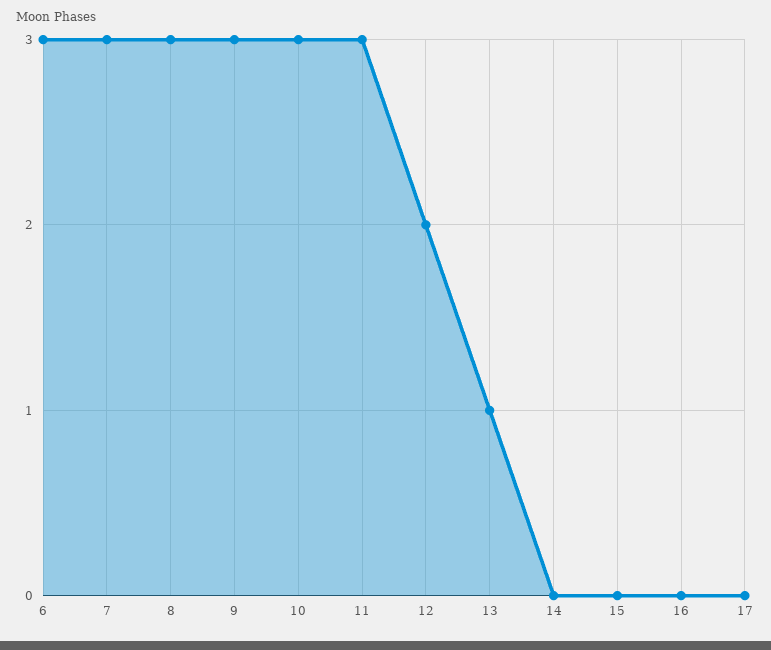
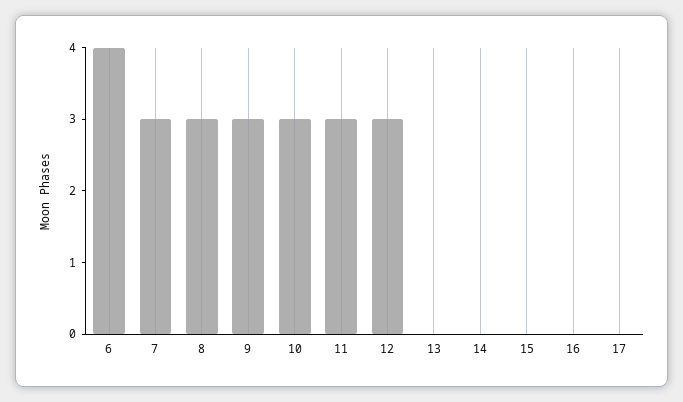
  {
-   "6": 3,
+   "6": 4,
    "7": 3,
    "8": 3,
    "9": 3,
    "10": 3,
    "11": 3,
-   "12": 2,
+   "12": 3,
-   "13": 1,
+   "13": 0,
    "14": 0,
    "15": 0,
    "16": 0,
    "17": 0
  }

